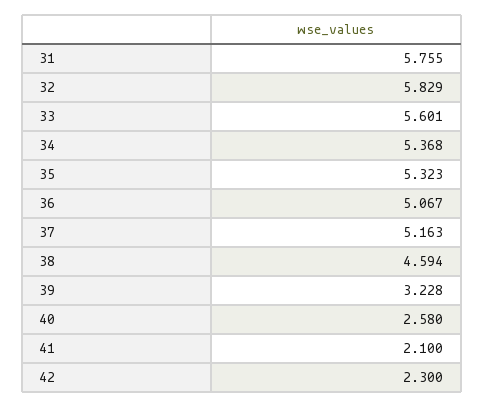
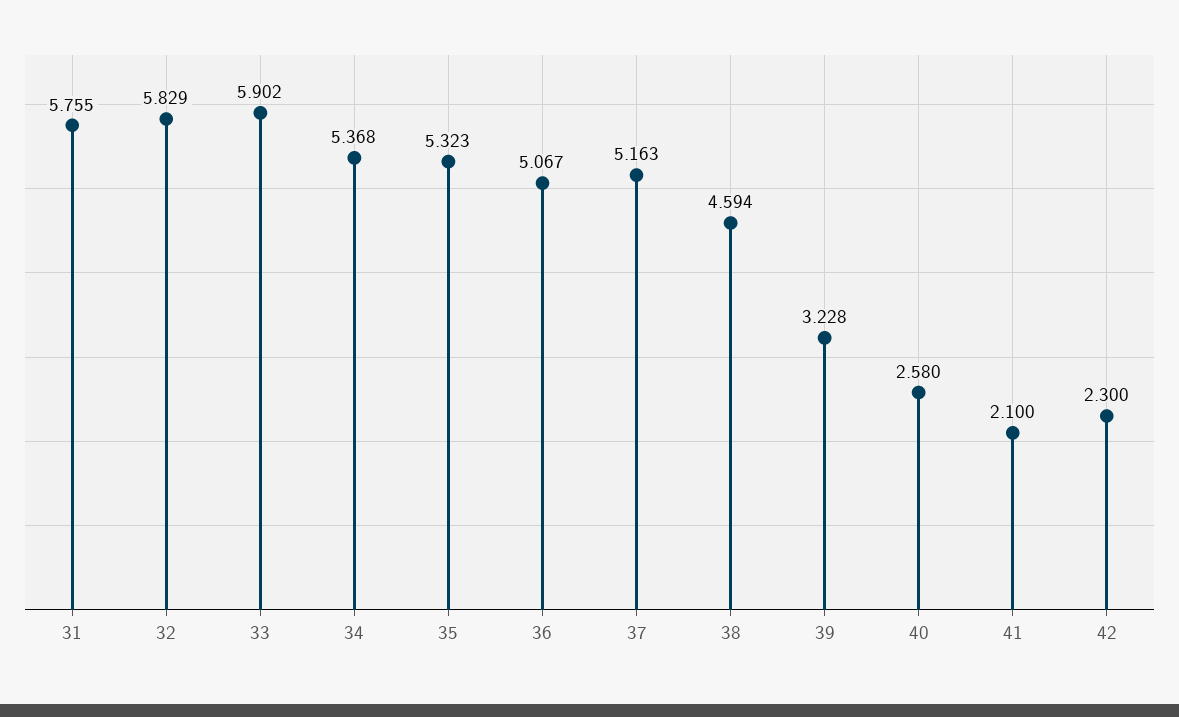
  {
    "31": 5.755,
    "32": 5.829,
-   "33": 5.601,
+   "33": 5.902,
    "34": 5.368,
    "35": 5.323,
    "36": 5.067,
    "37": 5.163,
    "38": 4.594,
    "39": 3.228,
    "40": 2.58,
    "41": 2.1,
    "42": 2.3
  }

